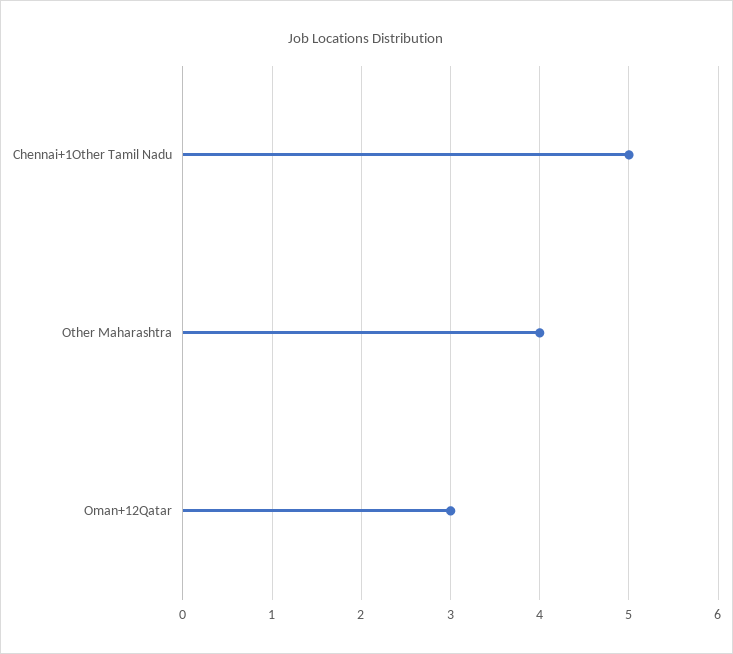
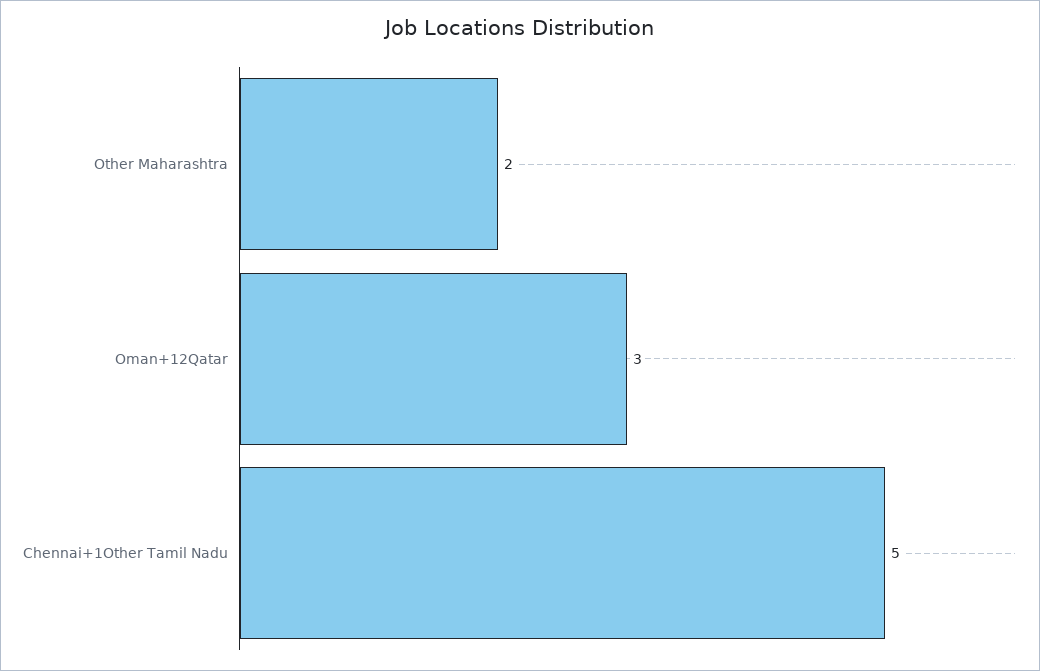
  {
    "Chennai+1Other Tamil Nadu": 5,
-   "Other Maharashtra": 4,
+   "Other Maharashtra": 2,
    "Oman+12Qatar": 3
  }

